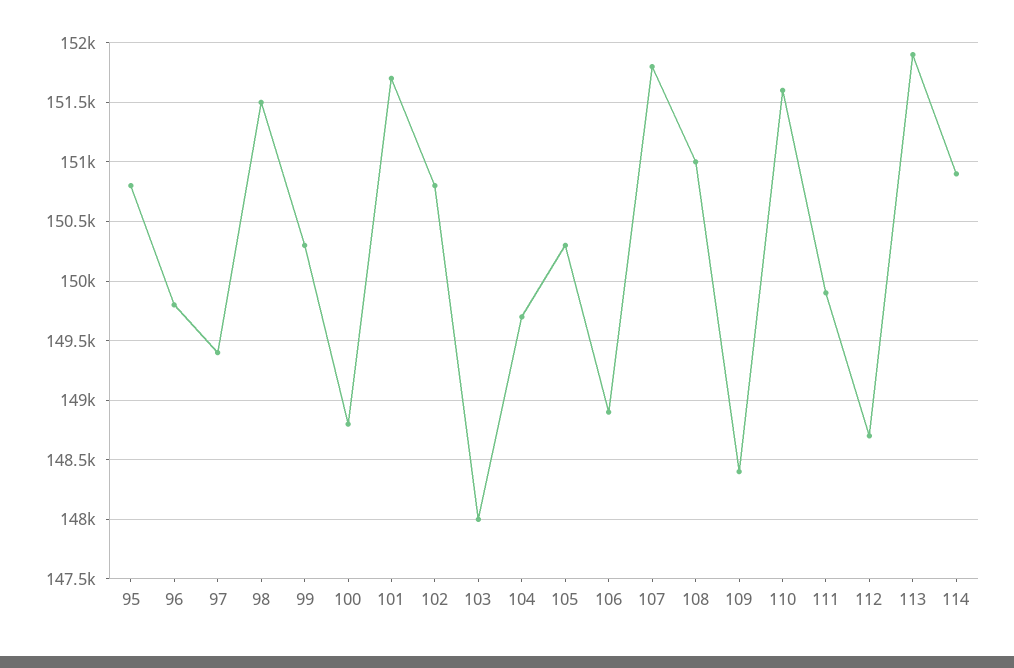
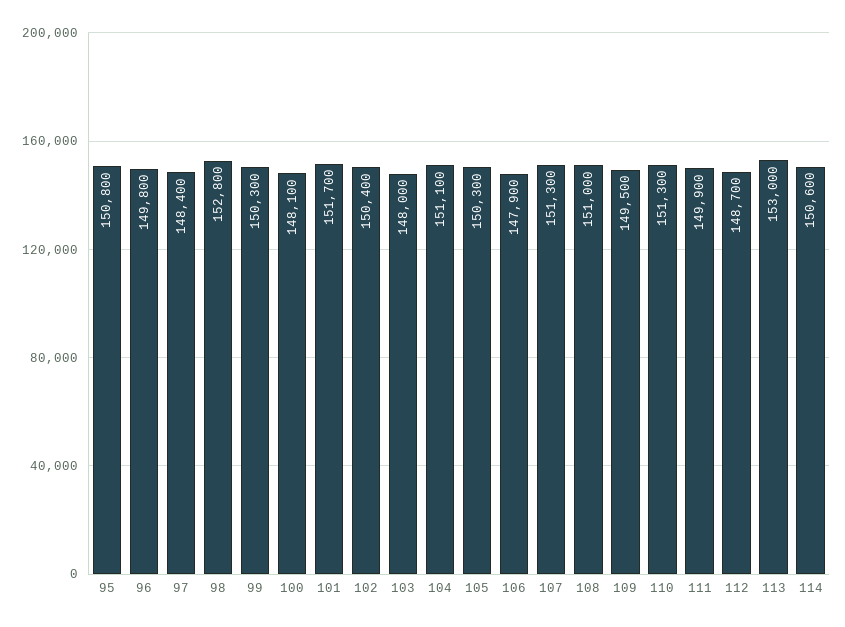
  {
    "95": 150800,
    "96": 149800,
-   "97": 149400,
+   "97": 148400,
-   "98": 151500,
+   "98": 152800,
    "99": 150300,
-   "100": 148800,
+   "100": 148100,
    "101": 151700,
-   "102": 150800,
+   "102": 150400,
    "103": 148000,
-   "104": 149700,
+   "104": 151100,
    "105": 150300,
-   "106": 148900,
+   "106": 147900,
-   "107": 151800,
+   "107": 151300,
    "108": 151000,
-   "109": 148400,
+   "109": 149500,
-   "110": 151600,
+   "110": 151300,
    "111": 149900,
    "112": 148700,
-   "113": 151900,
+   "113": 153000,
-   "114": 150900
+   "114": 150600
  }

